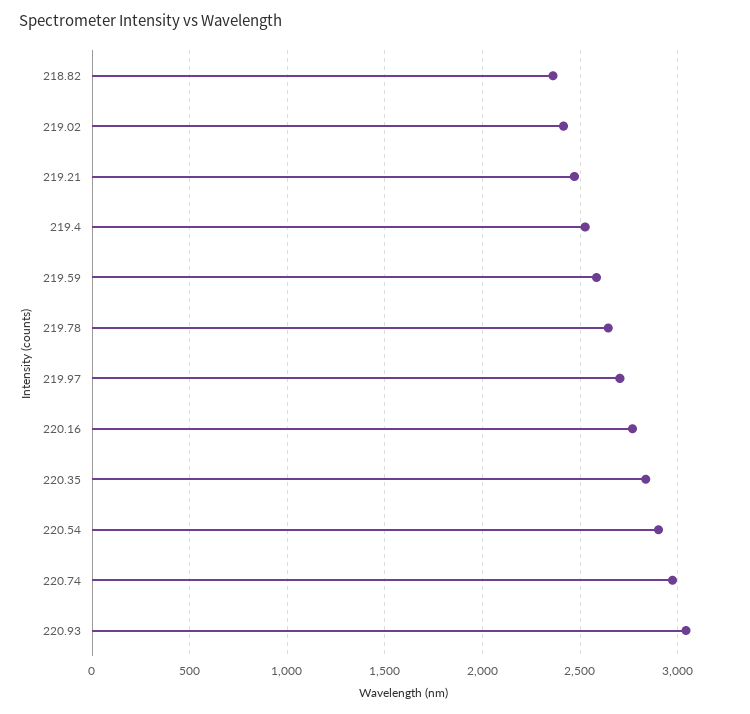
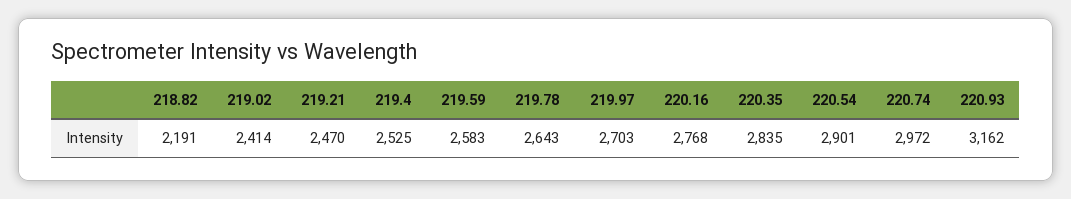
  {
-   "218.82": 2350,
+   "218.82": 2191,
    "219.02": 2414,
    "219.21": 2470,
    "219.4": 2525,
    "219.59": 2583,
    "219.78": 2643,
    "219.97": 2703,
    "220.16": 2768,
    "220.35": 2835,
    "220.54": 2901,
    "220.74": 2972,
-   "220.93": 3050
+   "220.93": 3162
  }

